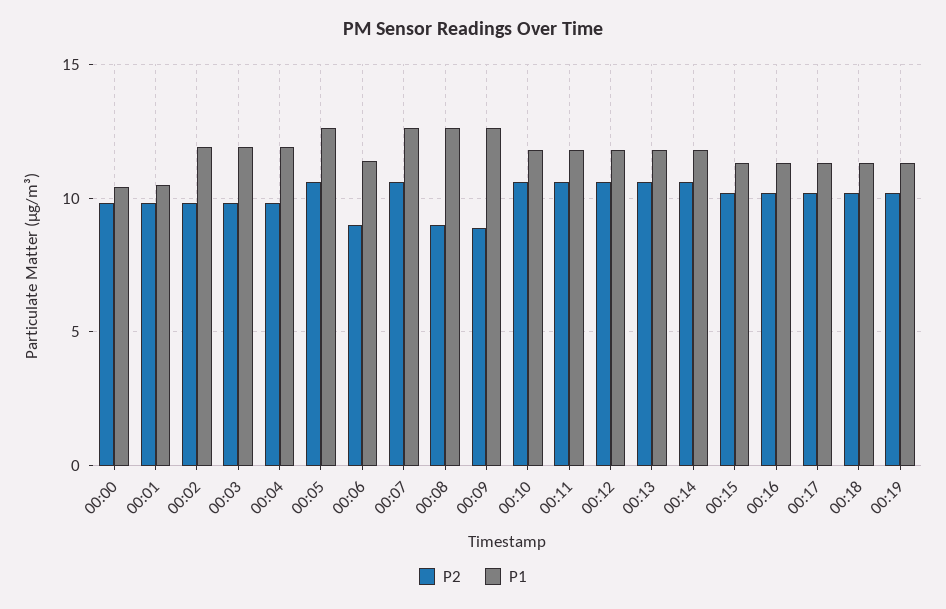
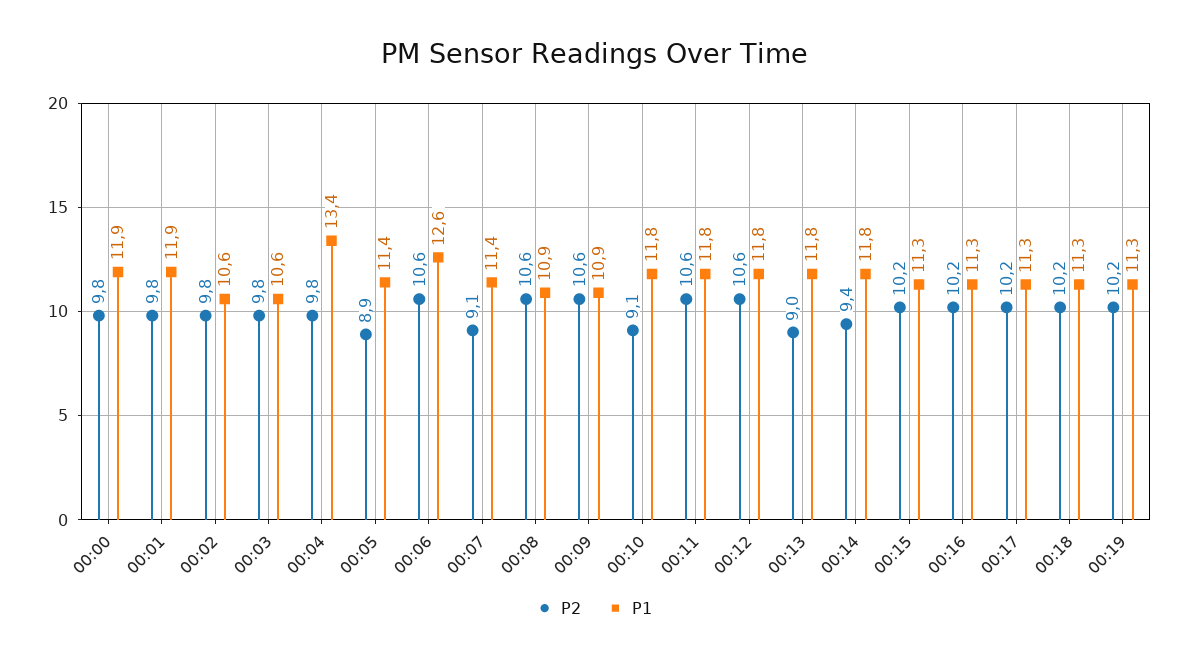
  {
    "P2": {
      "00:00": 9.8,
      "00:01": 9.8,
      "00:02": 9.8,
      "00:03": 9.8,
      "00:04": 9.8,
-     "00:05": 10.5,
+     "00:05": 8.9,
-     "00:06": 9,
+     "00:06": 10.6,
-     "00:07": 10.5,
+     "00:07": 9.1,
-     "00:08": 9,
+     "00:08": 10.6,
-     "00:09": 9,
+     "00:09": 10.6,
-     "00:10": 10.5,
+     "00:10": 9.1,
      "00:11": 10.6,
      "00:12": 10.6,
-     "00:13": 10.5,
+     "00:13": 9,
-     "00:14": 10.5,
+     "00:14": 9.4,
      "00:15": 10.2,
      "00:16": 10.2,
      "00:17": 10.2,
      "00:18": 10.2,
      "00:19": 10.2
    },
    "P1": {
-     "00:00": 10.5,
+     "00:00": 11.9,
-     "00:01": 10.5,
+     "00:01": 11.9,
-     "00:02": 12,
+     "00:02": 10.6,
-     "00:03": 12,
+     "00:03": 10.6,
-     "00:04": 12,
+     "00:04": 13.4,
-     "00:05": 12.5,
+     "00:05": 11.4,
-     "00:06": 11.5,
+     "00:06": 12.6,
-     "00:07": 12.5,
+     "00:07": 11.4,
-     "00:08": 12.5,
+     "00:08": 10.9,
-     "00:09": 12.5,
+     "00:09": 10.9,
      "00:10": 11.8,
      "00:11": 11.8,
      "00:12": 11.8,
      "00:13": 11.8,
      "00:14": 11.8,
      "00:15": 11.3,
      "00:16": 11.3,
      "00:17": 11.3,
      "00:18": 11.3,
      "00:19": 11.3
    }
  }

